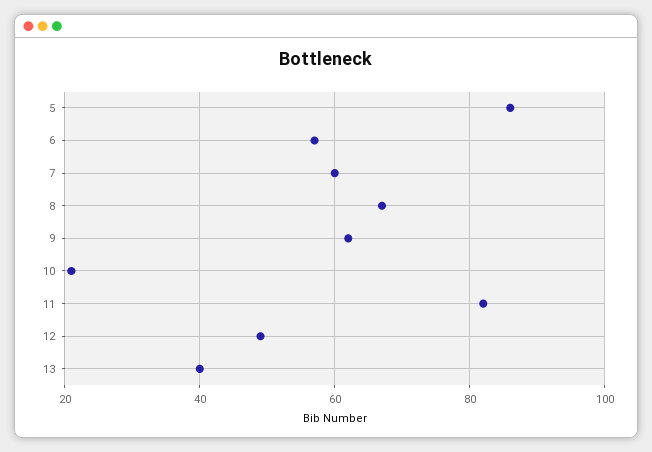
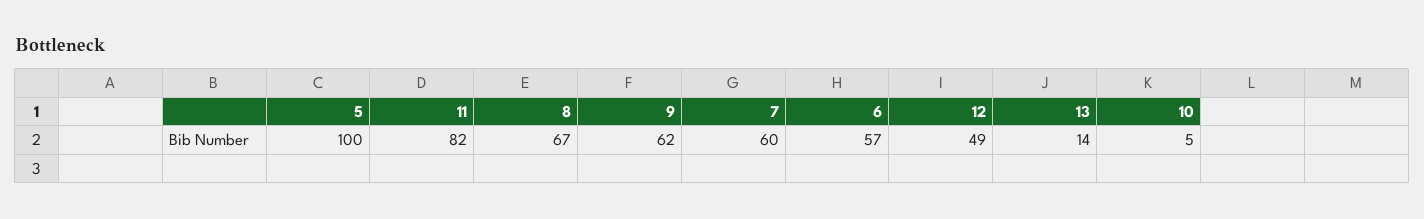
  {
-   "5": 85,
+   "5": 100,
    "6": 57,
    "7": 60,
    "8": 67,
    "9": 62,
-   "10": 20,
+   "10": 5,
    "11": 82,
    "12": 49,
-   "13": 40
+   "13": 14
  }

